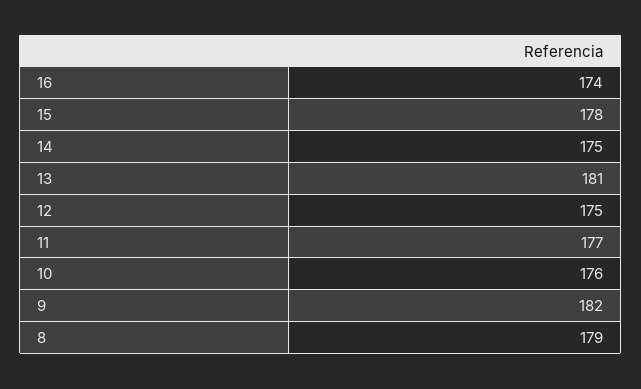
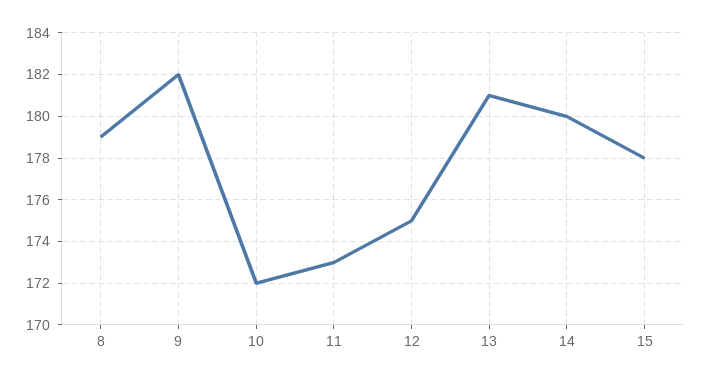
  {
-   "16": 174,
    "15": 178,
-   "14": 175,
+   "14": 180,
    "13": 181,
    "12": 175,
-   "11": 177,
+   "11": 173,
-   "10": 176,
+   "10": 172,
    "9": 182,
    "8": 179
  }

